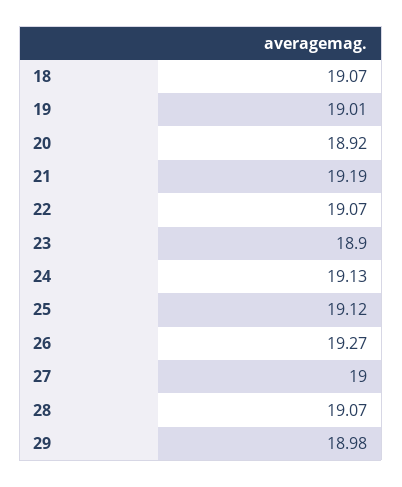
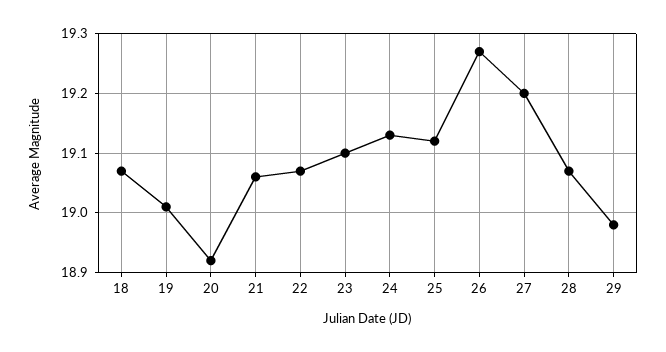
  {
    "18": 19.07,
    "19": 19.01,
    "20": 18.92,
-   "21": 19.19,
+   "21": 19.05,
    "22": 19.07,
-   "23": 18.9,
+   "23": 19.1,
    "24": 19.13,
    "25": 19.12,
    "26": 19.27,
-   "27": 19,
+   "27": 19.2,
    "28": 19.07,
    "29": 18.98
  }

